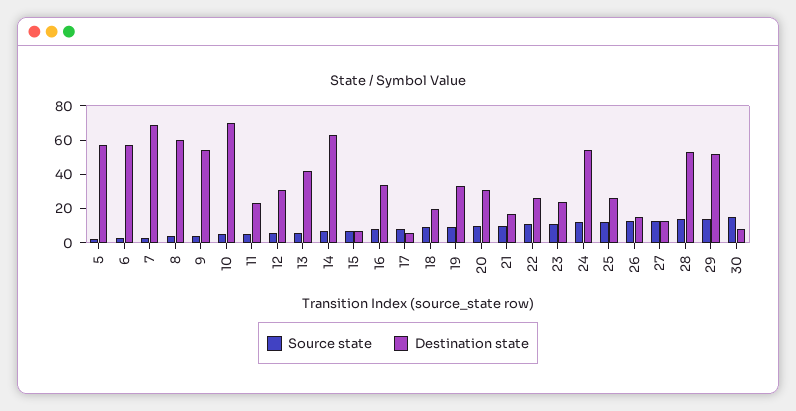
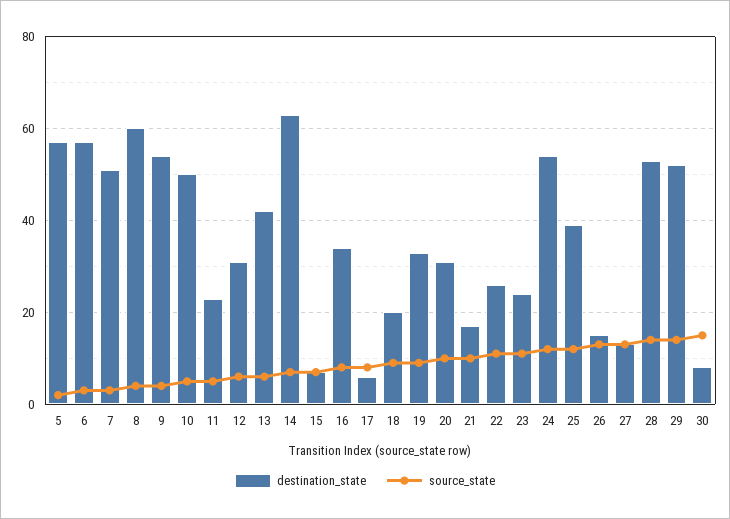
  {
    "Source state": {
      "5": 0,
      "6": 5,
      "7": 5,
      "8": 5,
      "9": 5,
      "10": 5,
      "11": 5,
      "12": 5,
      "13": 5,
      "14": 5,
      "15": 5,
      "16": 10,
      "17": 10,
      "18": 10,
      "19": 10,
      "20": 10,
      "21": 10,
      "22": 10,
      "23": 10,
      "24": 10,
      "25": 10,
      "26": 15,
      "27": 15,
      "28": 15,
      "29": 15,
      "30": 15
    },
    "Destination state": {
      "5": 55,
      "6": 55,
-     "7": 70,
+     "7": 50,
      "8": 60,
      "9": 55,
-     "10": 70,
+     "10": 50,
      "11": 25,
      "12": 30,
      "13": 40,
      "14": 65,
      "15": 5,
      "16": 35,
      "17": 5,
      "18": 20,
      "19": 35,
      "20": 30,
      "21": 15,
      "22": 25,
      "23": 25,
      "24": 55,
-     "25": 25,
+     "25": 40,
      "26": 15,
      "27": 15,
      "28": 55,
      "29": 50,
      "30": 10
    }
  }

